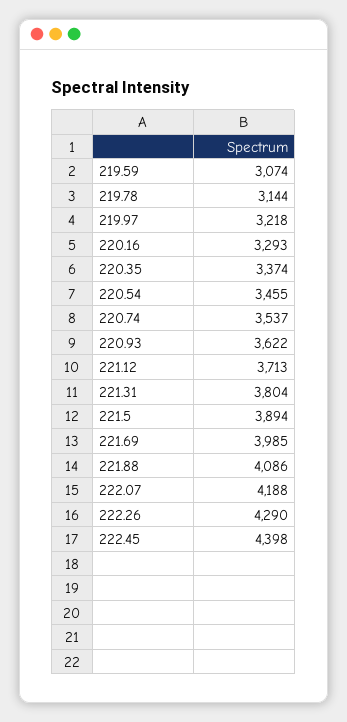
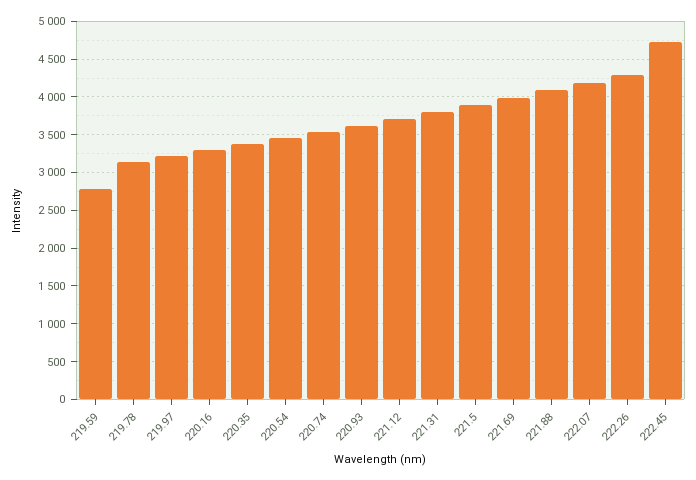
  {
-   "219.59": 3074,
+   "219.59": 2800,
    "219.78": 3144,
    "219.97": 3218,
    "220.16": 3293,
    "220.35": 3374,
    "220.54": 3455,
    "220.74": 3537,
    "220.93": 3622,
    "221.12": 3713,
    "221.31": 3804,
    "221.5": 3894,
    "221.69": 3985,
    "221.88": 4086,
    "222.07": 4188,
    "222.26": 4290,
-   "222.45": 4398
+   "222.45": 4700
  }

